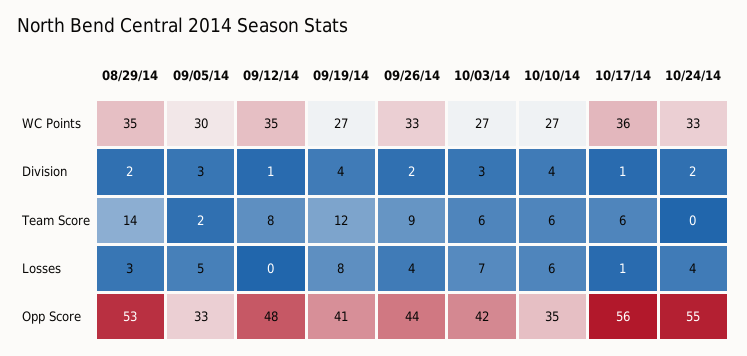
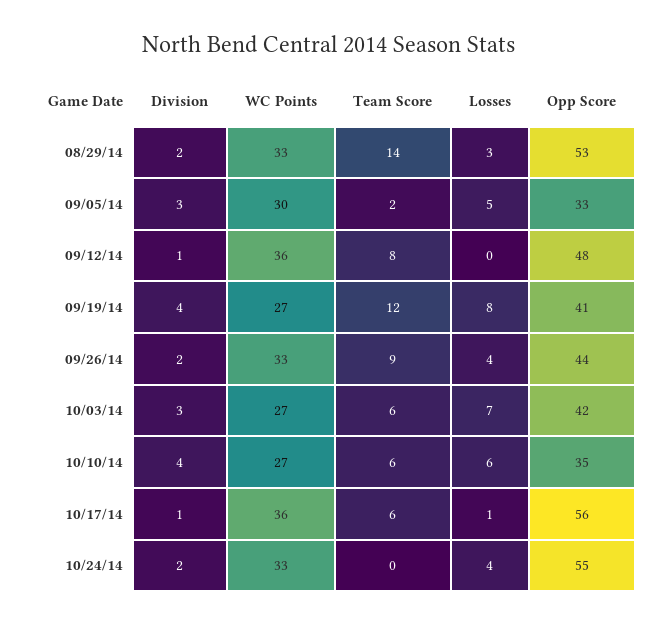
  {
    "08/29/14": {
-     "WC Points": 35,
+     "WC Points": 33,
      "Division": 2,
      "Team Score": 14,
      "Losses": 3,
      "Opp Score": 53
    },
    "09/05/14": {
      "WC Points": 30,
      "Division": 3,
      "Team Score": 2,
      "Losses": 5,
      "Opp Score": 33
    },
    "09/12/14": {
-     "WC Points": 35,
+     "WC Points": 36,
      "Division": 1,
      "Team Score": 8,
      "Losses": 0,
      "Opp Score": 48
    },
    "09/19/14": {
      "WC Points": 27,
      "Division": 4,
      "Team Score": 12,
      "Losses": 8,
      "Opp Score": 41
    },
    "09/26/14": {
      "WC Points": 33,
      "Division": 2,
      "Team Score": 9,
      "Losses": 4,
      "Opp Score": 44
    },
    "10/03/14": {
      "WC Points": 27,
      "Division": 3,
      "Team Score": 6,
      "Losses": 7,
      "Opp Score": 42
    },
    "10/10/14": {
      "WC Points": 27,
      "Division": 4,
      "Team Score": 6,
      "Losses": 6,
      "Opp Score": 35
    },
    "10/17/14": {
      "WC Points": 36,
      "Division": 1,
      "Team Score": 6,
      "Losses": 1,
      "Opp Score": 56
    },
    "10/24/14": {
      "WC Points": 33,
      "Division": 2,
      "Team Score": 0,
      "Losses": 4,
      "Opp Score": 55
    }
  }

